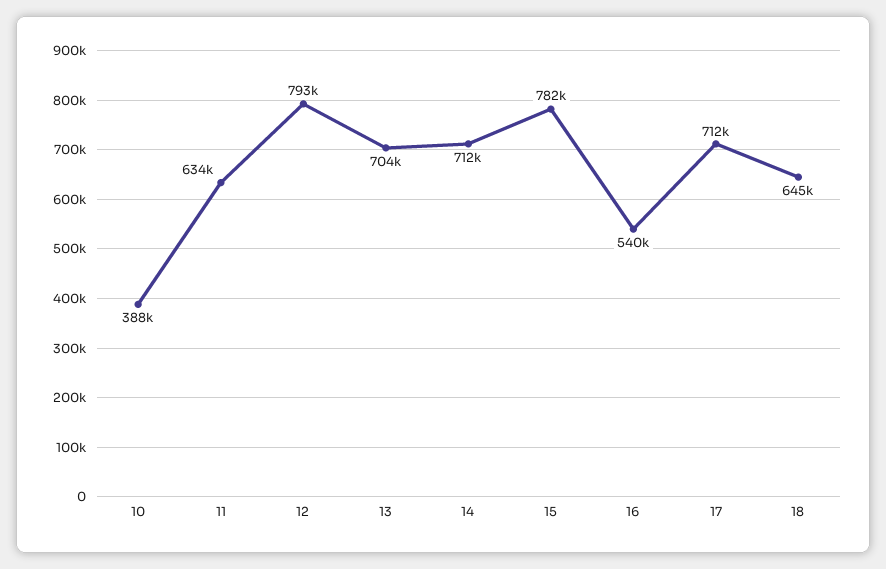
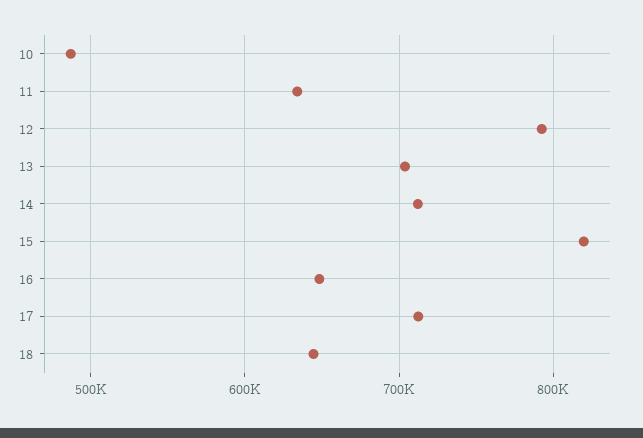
  {
-   "10": 388000,
+   "10": 490000,
    "11": 634000,
    "12": 793000,
    "13": 704000,
    "14": 712000,
-   "15": 782000,
+   "15": 820000,
-   "16": 540000,
+   "16": 650000,
    "17": 712000,
    "18": 645000
  }

